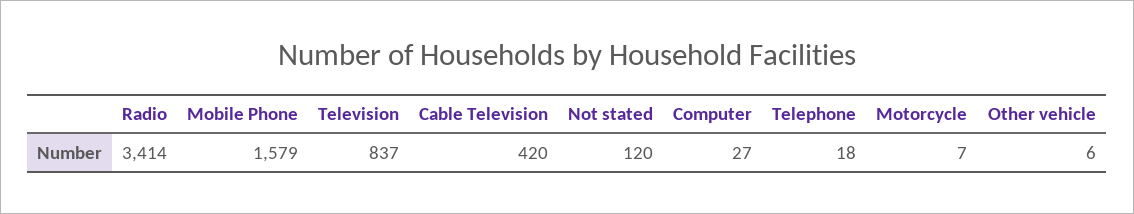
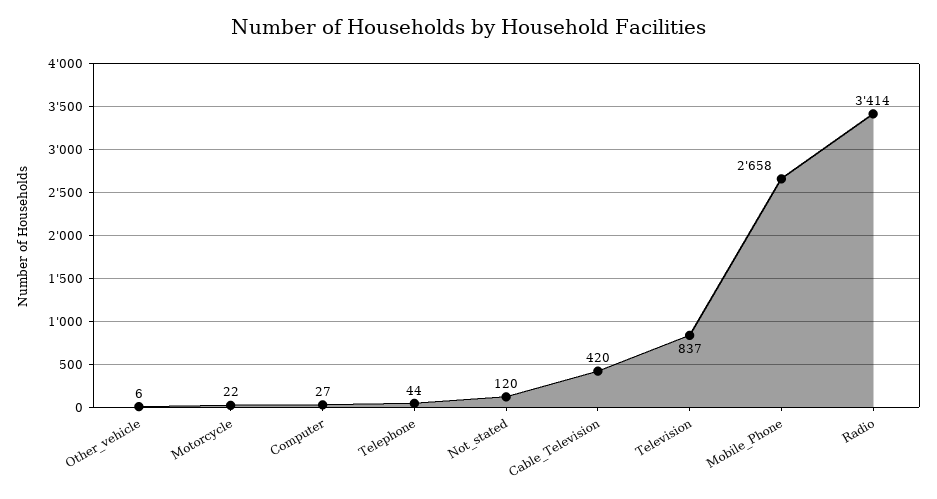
  {
    "Radio": 3414,
-   "Mobile Phone": 1579,
+   "Mobile Phone": 2658,
    "Television": 837,
    "Cable Television": 420,
    "Not stated": 120,
    "Computer": 27,
-   "Telephone": 18,
+   "Telephone": 44,
-   "Motorcycle": 7,
+   "Motorcycle": 22,
    "Other vehicle": 6
  }

